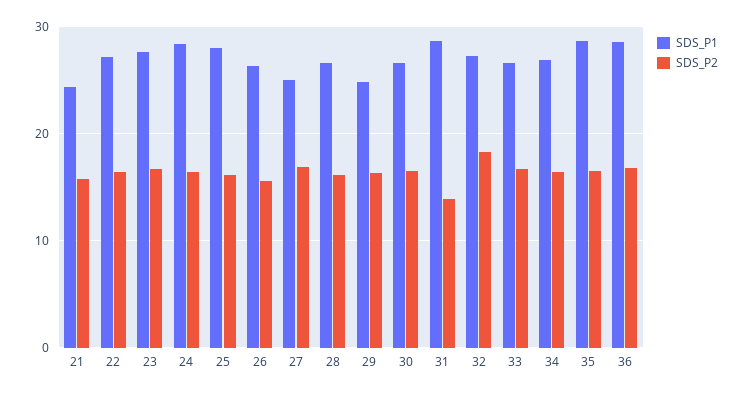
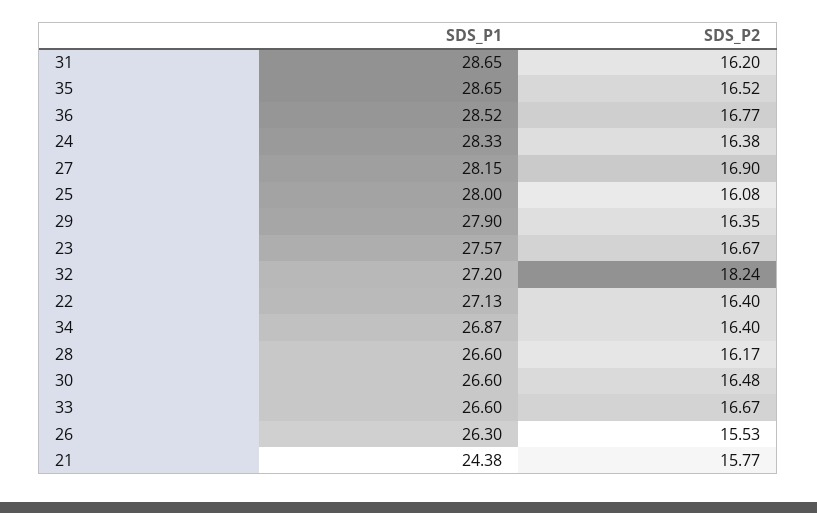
  {
    "SDS_P1": {
      "21": 24.38,
      "22": 27.13,
      "23": 27.57,
      "24": 28.33,
      "25": 28,
      "26": 26.3,
-     "27": 25,
+     "27": 28.15,
      "28": 26.6,
-     "29": 25,
+     "29": 27.9,
      "30": 26.6,
      "31": 28.65,
      "32": 27.2,
      "33": 26.6,
      "34": 26.87,
      "35": 28.65,
      "36": 28.52
    },
    "SDS_P2": {
      "21": 15.77,
      "22": 16.4,
      "23": 16.67,
      "24": 16.38,
      "25": 16.08,
      "26": 15.53,
      "27": 16.9,
      "28": 16.17,
      "29": 16.35,
      "30": 16.48,
-     "31": 14,
+     "31": 16.2,
      "32": 18.24,
      "33": 16.67,
      "34": 16.4,
      "35": 16.52,
      "36": 16.77
    }
  }

